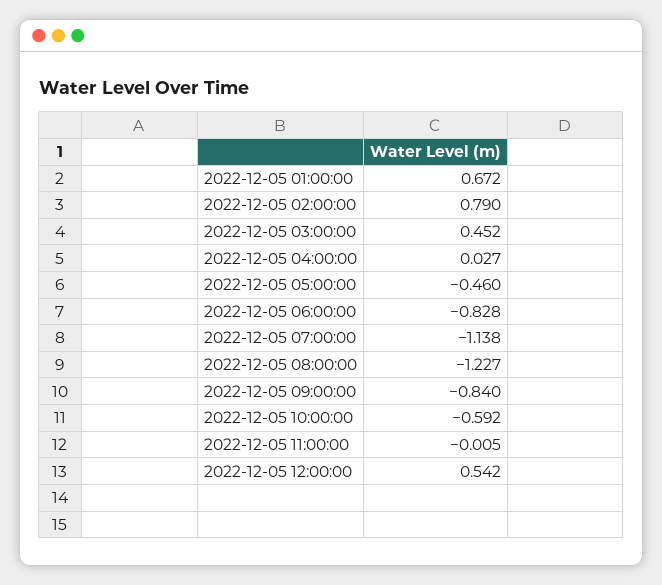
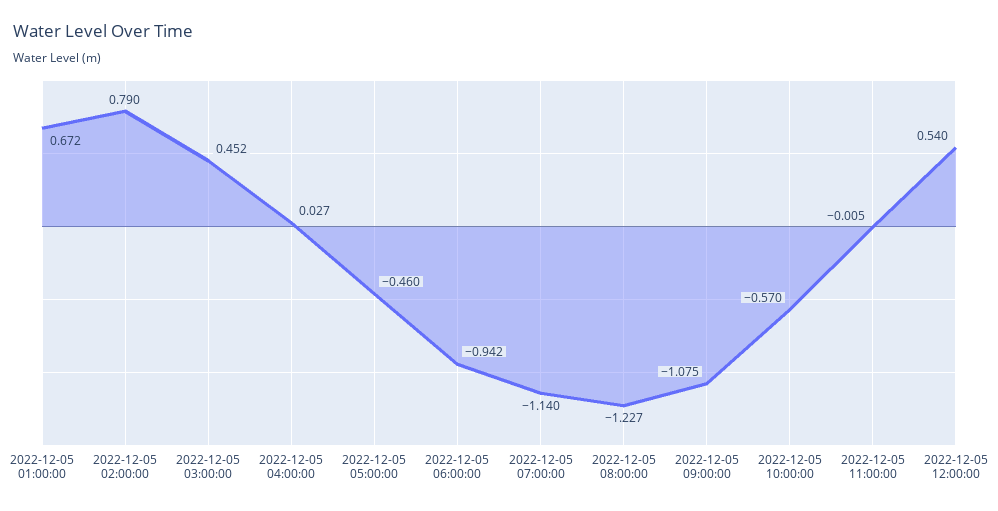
  {
    "2022-12-05 01:00:00": 0.672,
    "2022-12-05 02:00:00": 0.79,
    "2022-12-05 03:00:00": 0.452,
    "2022-12-05 04:00:00": 0.027,
    "2022-12-05 05:00:00": -0.46,
-   "2022-12-05 06:00:00": -0.828,
+   "2022-12-05 06:00:00": -0.942,
-   "2022-12-05 07:00:00": -1.138,
+   "2022-12-05 07:00:00": -1.14,
    "2022-12-05 08:00:00": -1.227,
-   "2022-12-05 09:00:00": -0.84,
+   "2022-12-05 09:00:00": -1.075,
-   "2022-12-05 10:00:00": -0.592,
+   "2022-12-05 10:00:00": -0.57,
    "2022-12-05 11:00:00": -0.005,
-   "2022-12-05 12:00:00": 0.542
+   "2022-12-05 12:00:00": 0.54
  }

